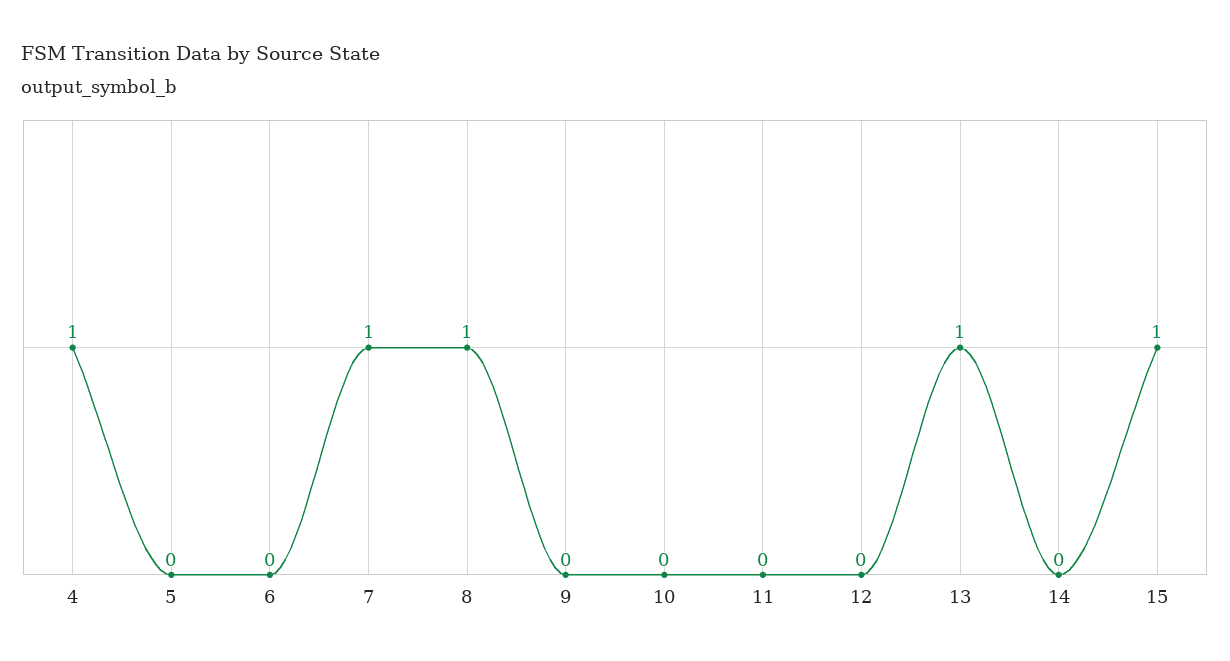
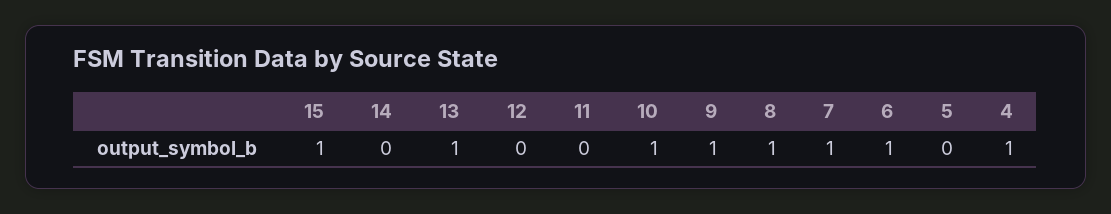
  {
    "4": 1,
    "5": 0,
-   "6": 0,
+   "6": 1,
    "7": 1,
    "8": 1,
-   "9": 0,
+   "9": 1,
-   "10": 0,
+   "10": 1,
    "11": 0,
    "12": 0,
    "13": 1,
    "14": 0,
    "15": 1
  }

